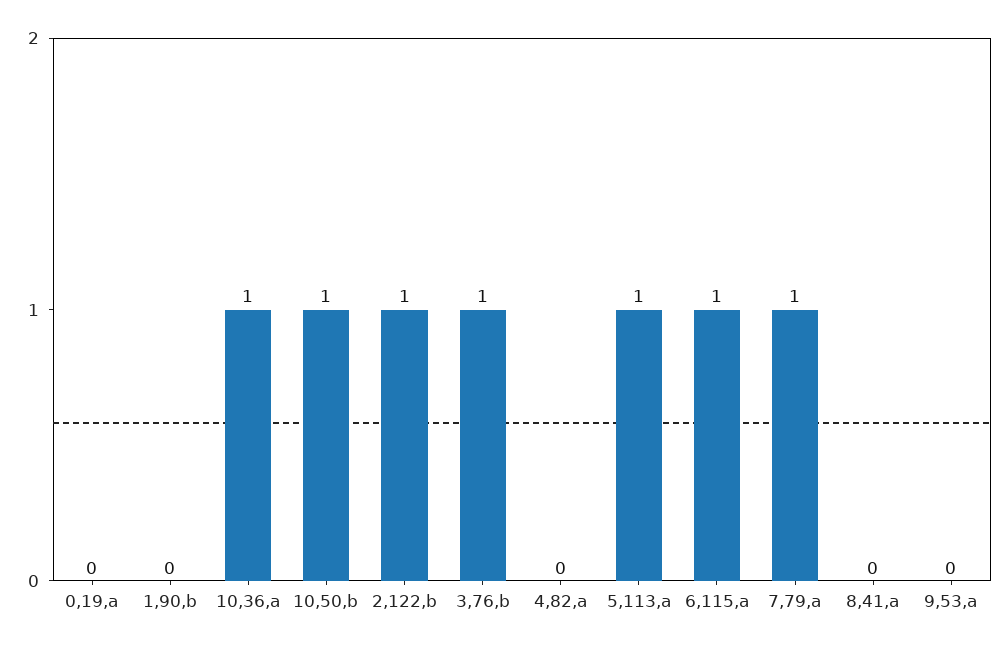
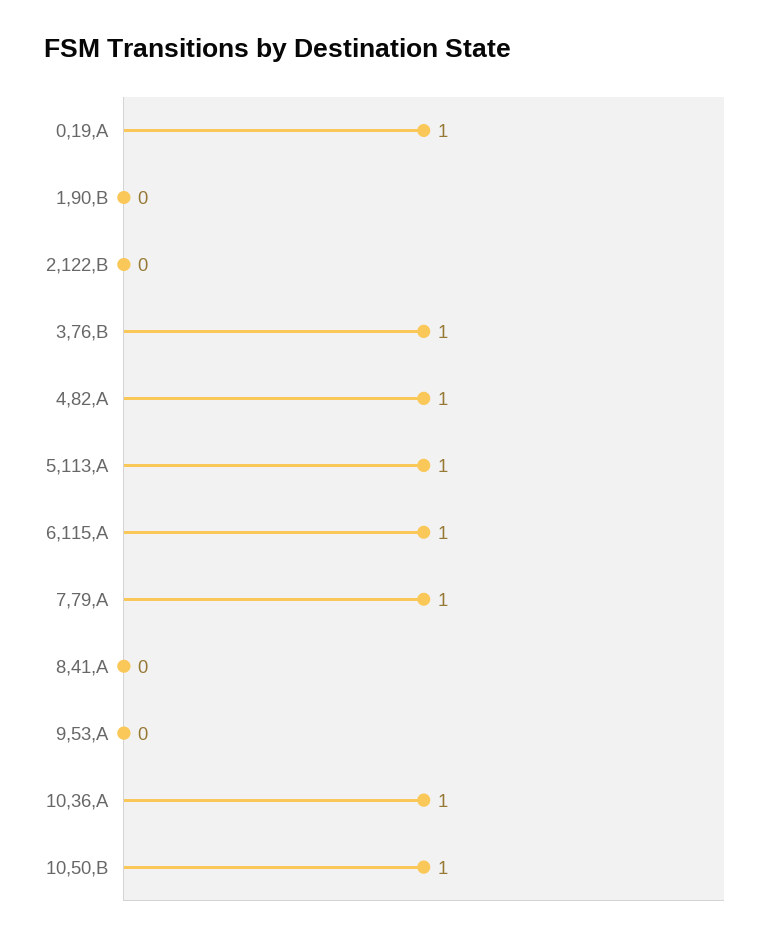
  {
-   "0,19,a": 0,
+   "0,19,a": 1,
    "1,90,b": 0,
    "10,36,a": 1,
    "10,50,b": 1,
-   "2,122,b": 1,
+   "2,122,b": 0,
    "3,76,b": 1,
-   "4,82,a": 0,
+   "4,82,a": 1,
    "5,113,a": 1,
    "6,115,a": 1,
    "7,79,a": 1,
    "8,41,a": 0,
    "9,53,a": 0
  }

